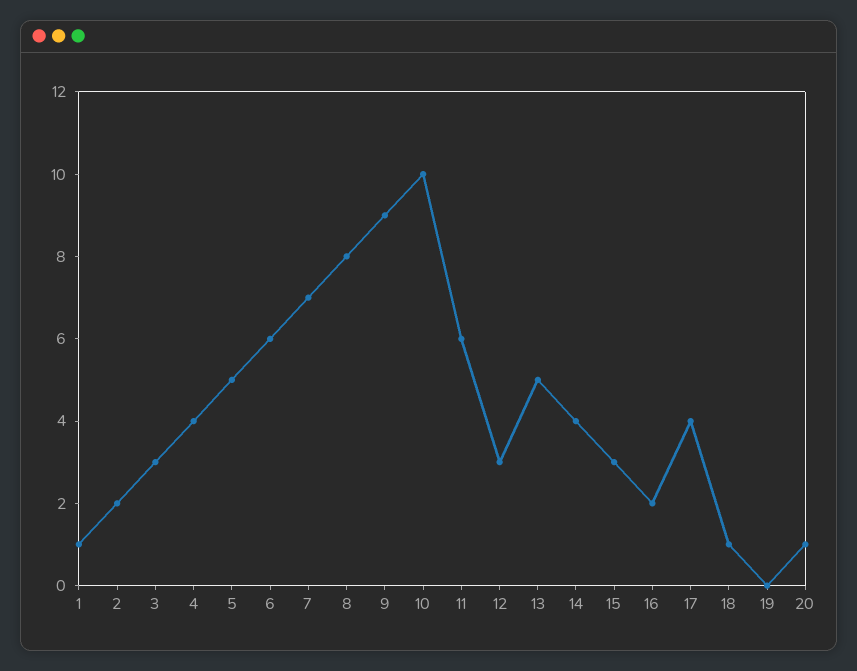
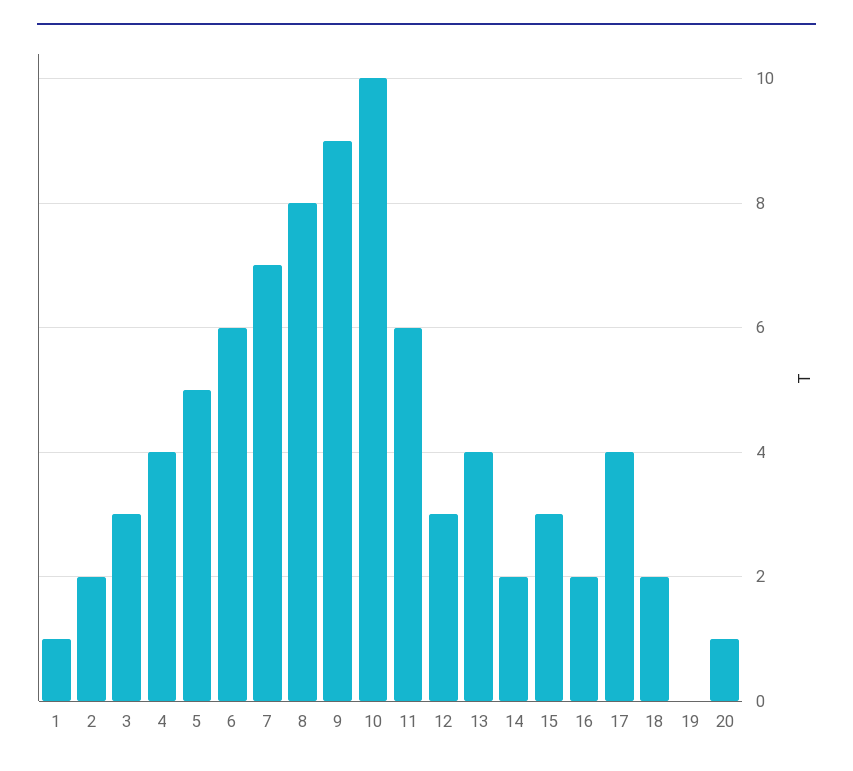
  {
    "1": 1,
    "2": 2,
    "3": 3,
    "4": 4,
    "5": 5,
    "6": 6,
    "7": 7,
    "8": 8,
    "9": 9,
    "10": 10,
    "11": 6,
    "12": 3,
-   "13": 5,
+   "13": 4,
-   "14": 4,
+   "14": 2,
    "15": 3,
    "16": 2,
    "17": 4,
-   "18": 1,
+   "18": 2,
    "19": 0,
    "20": 1
  }

